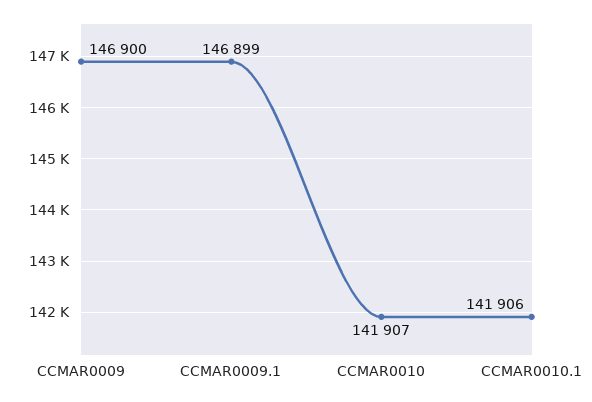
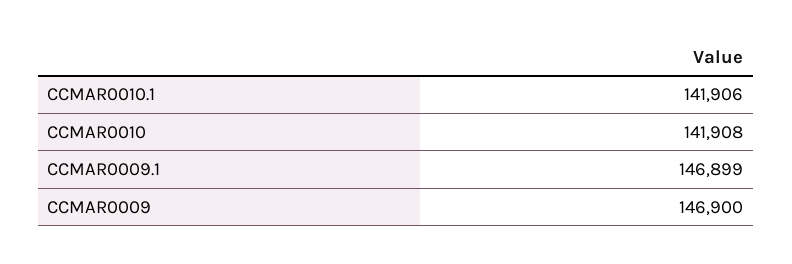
  {
    "CCMAR0009": 146900,
    "CCMAR0009.1": 146899,
-   "CCMAR0010": 141907,
+   "CCMAR0010": 141908,
    "CCMAR0010.1": 141906
  }

